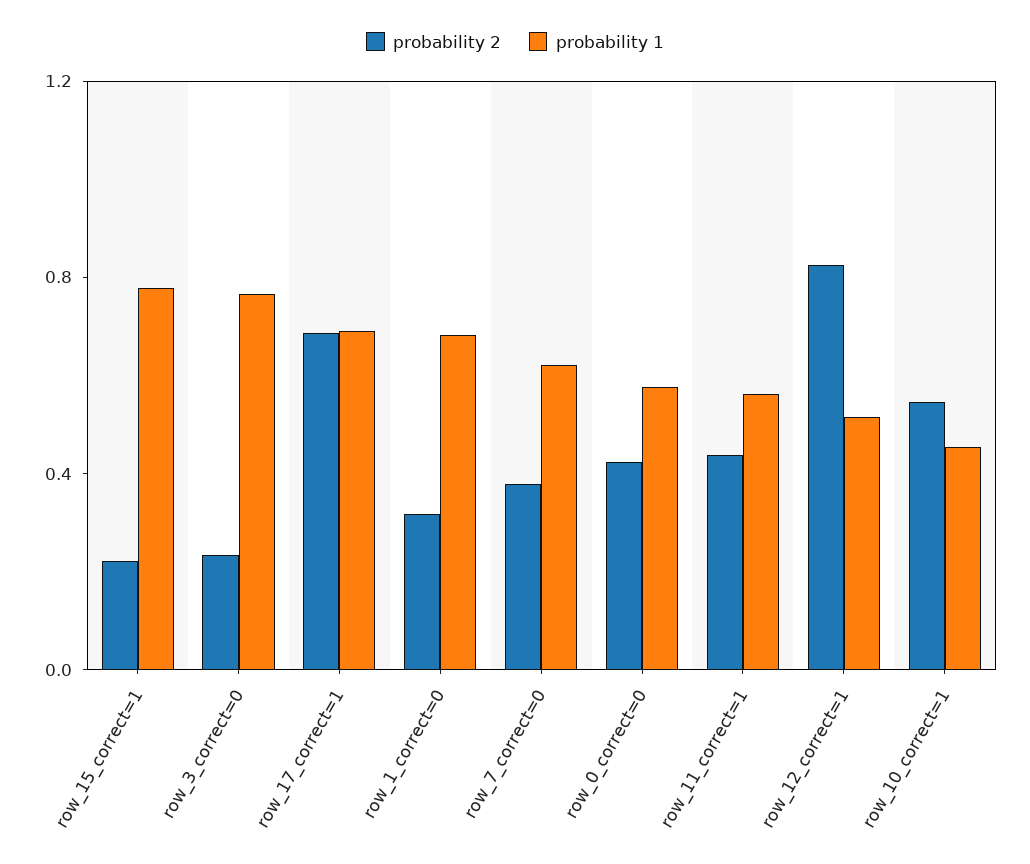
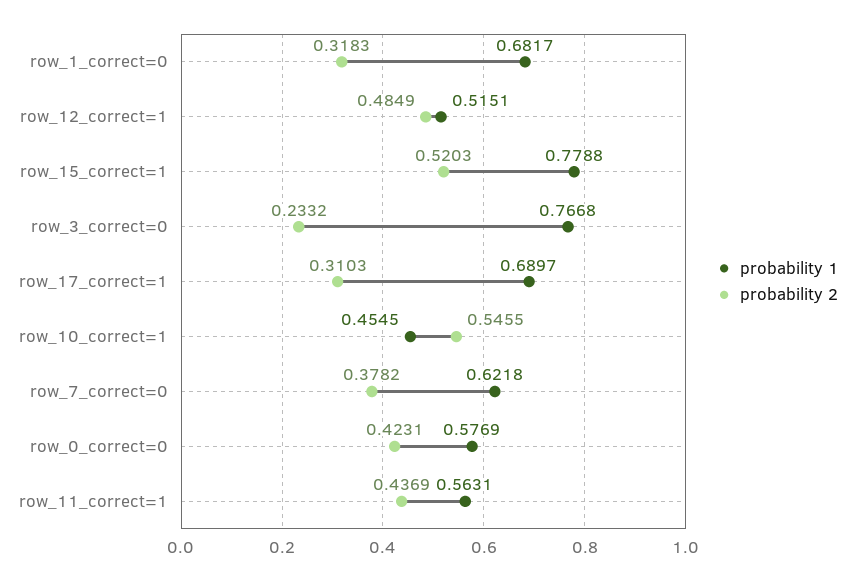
  {
    "probability 2": {
-     "row_15_correct=1": 0.2,
+     "row_15_correct=1": 0.5203,
      "row_3_correct=0": 0.2332,
-     "row_17_correct=1": 0.7,
+     "row_17_correct=1": 0.3103,
      "row_1_correct=0": 0.3183,
      "row_7_correct=0": 0.3782,
      "row_0_correct=0": 0.4231,
      "row_11_correct=1": 0.4369,
-     "row_12_correct=1": 0.8,
+     "row_12_correct=1": 0.4849,
      "row_10_correct=1": 0.5455
    },
    "probability 1": {
      "row_15_correct=1": 0.7788,
      "row_3_correct=0": 0.7668,
      "row_17_correct=1": 0.6897,
      "row_1_correct=0": 0.6817,
      "row_7_correct=0": 0.6218,
      "row_0_correct=0": 0.5769,
      "row_11_correct=1": 0.5631,
      "row_12_correct=1": 0.5151,
      "row_10_correct=1": 0.4545
    }
  }

